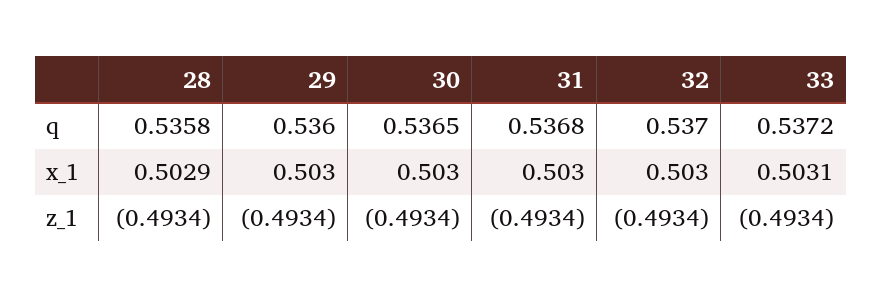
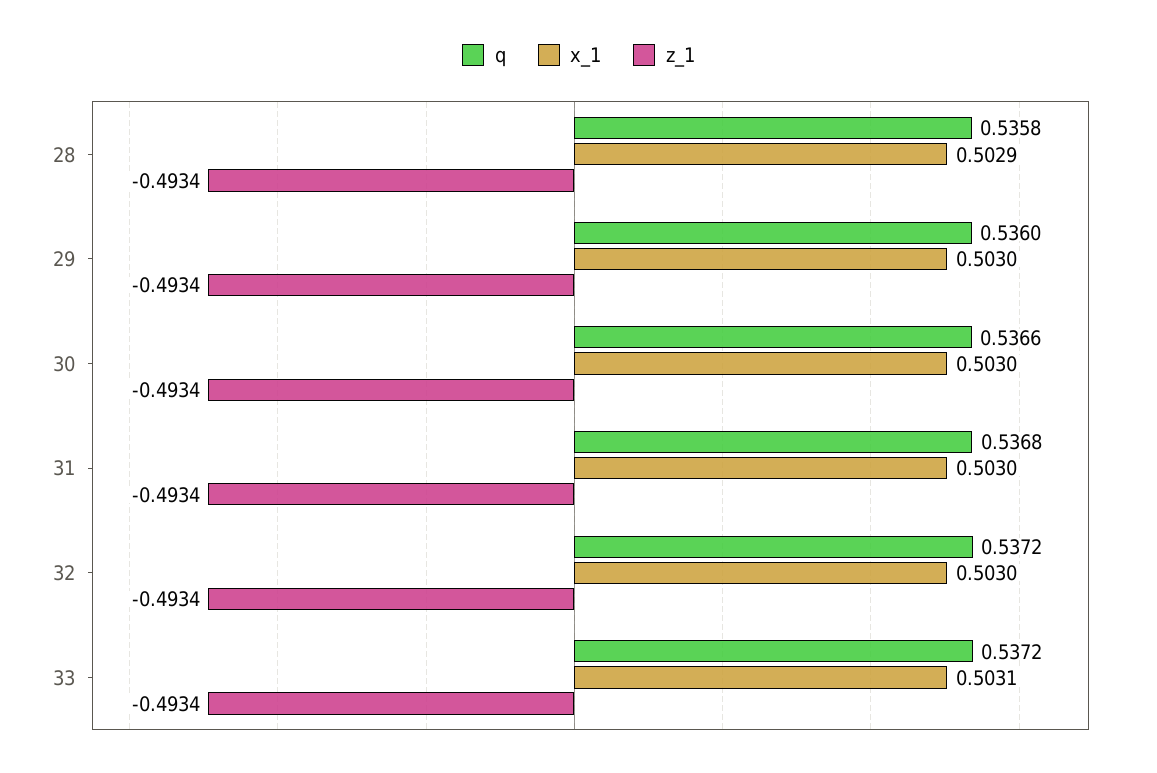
  {
    "q": {
      "28": 0.5358,
      "29": 0.536,
-     "30": 0.5365,
+     "30": 0.5366,
      "31": 0.5368,
-     "32": 0.537,
+     "32": 0.5372,
      "33": 0.5372
    },
    "x_1": {
      "28": 0.5029,
      "29": 0.503,
      "30": 0.503,
      "31": 0.503,
      "32": 0.503,
      "33": 0.5031
    },
    "z_1": {
      "28": -0.4934,
      "29": -0.4934,
      "30": -0.4934,
      "31": -0.4934,
      "32": -0.4934,
      "33": -0.4934
    }
  }

